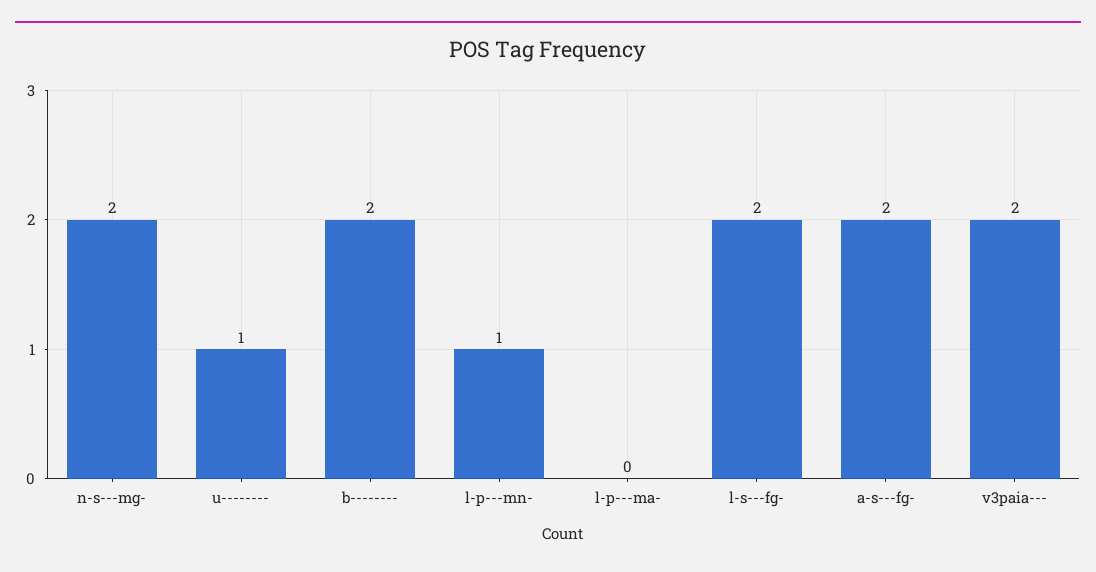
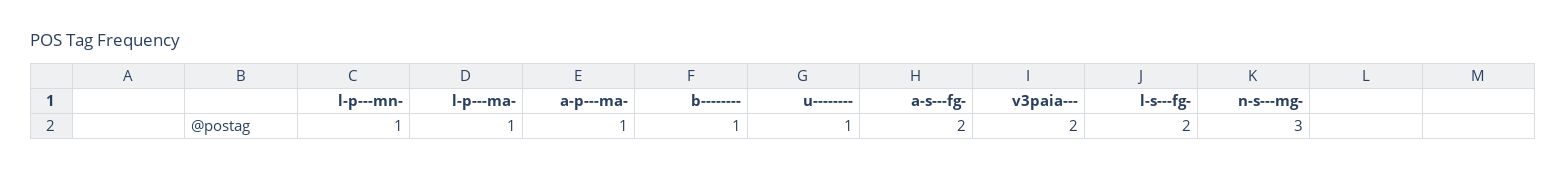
  {
-   "n-s---mg-": 2,
+   "n-s---mg-": 3,
    "u--------": 1,
-   "b--------": 2,
+   "b--------": 1,
    "l-p---mn-": 1,
-   "l-p---ma-": 0,
+   "l-p---ma-": 1,
    "l-s---fg-": 2,
    "a-s---fg-": 2,
-   "v3paia---": 2
+   "v3paia---": 2,
+   "a-p---ma-": 1
  }

